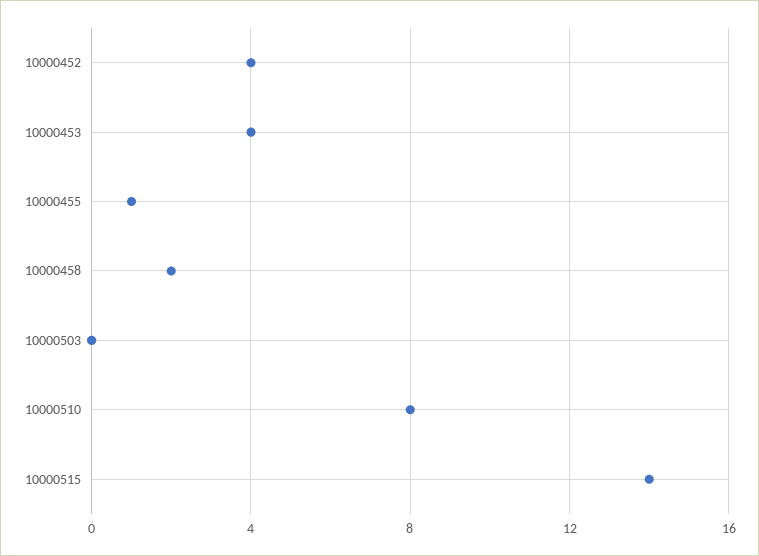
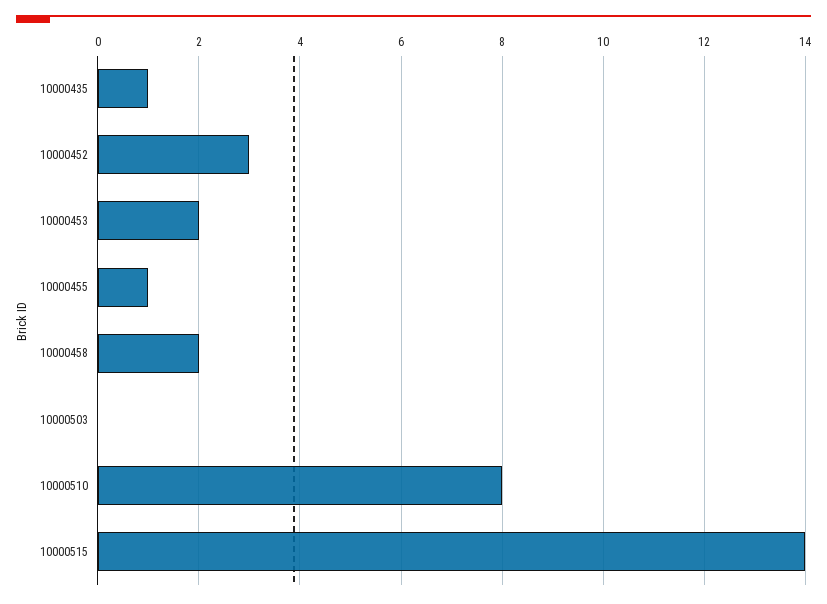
  {
-   "10000452": 4,
+   "10000452": 3,
-   "10000453": 4,
+   "10000453": 2,
    "10000455": 1,
    "10000458": 2,
    "10000503": 0,
    "10000510": 8,
-   "10000515": 14
+   "10000515": 14,
+   "10000435": 1
  }

